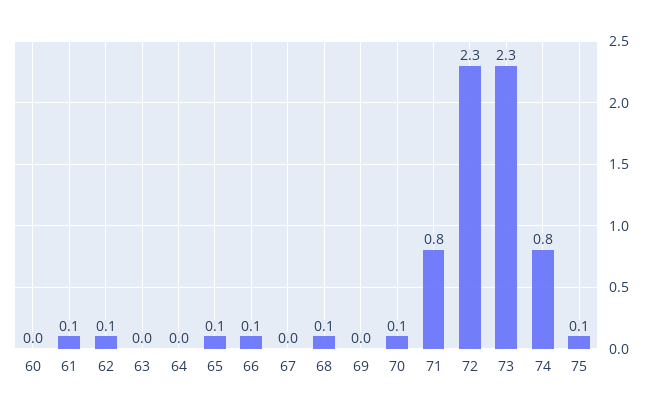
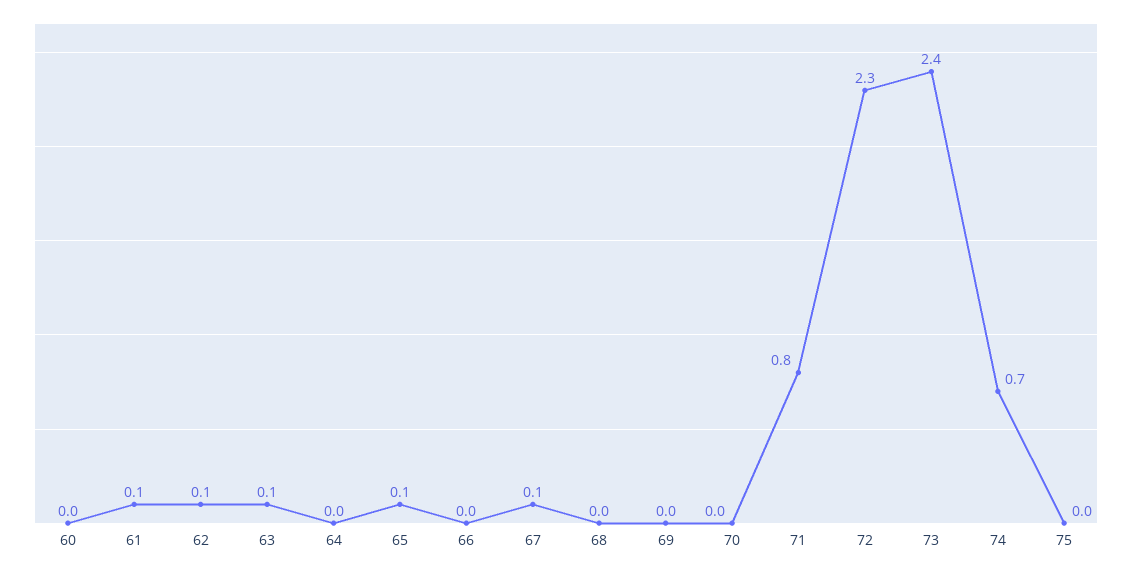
  {
    "60": 0,
    "61": 0.1,
    "62": 0.1,
-   "63": 0,
+   "63": 0.1,
    "64": 0,
    "65": 0.1,
-   "66": 0.1,
+   "66": 0,
-   "67": 0,
+   "67": 0.1,
-   "68": 0.1,
+   "68": 0,
    "69": 0,
-   "70": 0.1,
+   "70": 0,
    "71": 0.8,
    "72": 2.3,
-   "73": 2.3,
+   "73": 2.4,
-   "74": 0.8,
+   "74": 0.7,
-   "75": 0.1
+   "75": 0
  }

